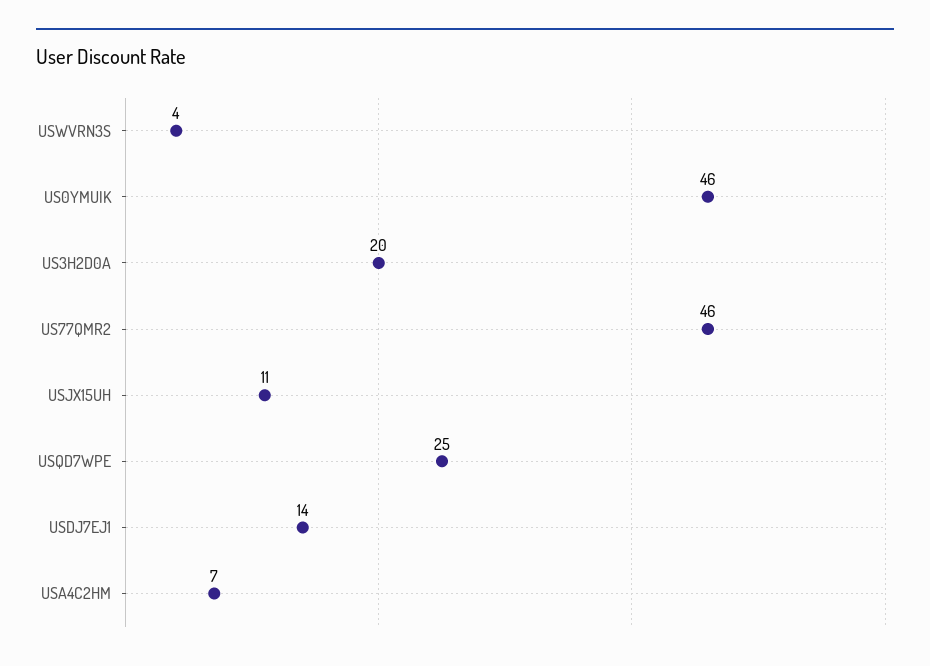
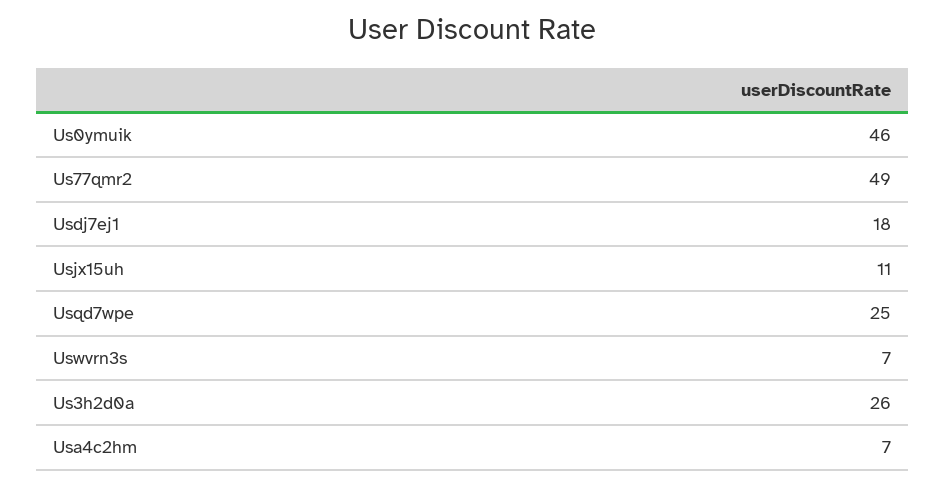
  {
-   "USWVRN3S": 4,
+   "USWVRN3S": 7,
    "US0YMUIK": 46,
-   "US3H2D0A": 20,
+   "US3H2D0A": 26,
-   "US77QMR2": 46,
+   "US77QMR2": 49,
    "USJX15UH": 11,
    "USQD7WPE": 25,
-   "USDJ7EJ1": 14,
+   "USDJ7EJ1": 18,
    "USA4C2HM": 7
  }

